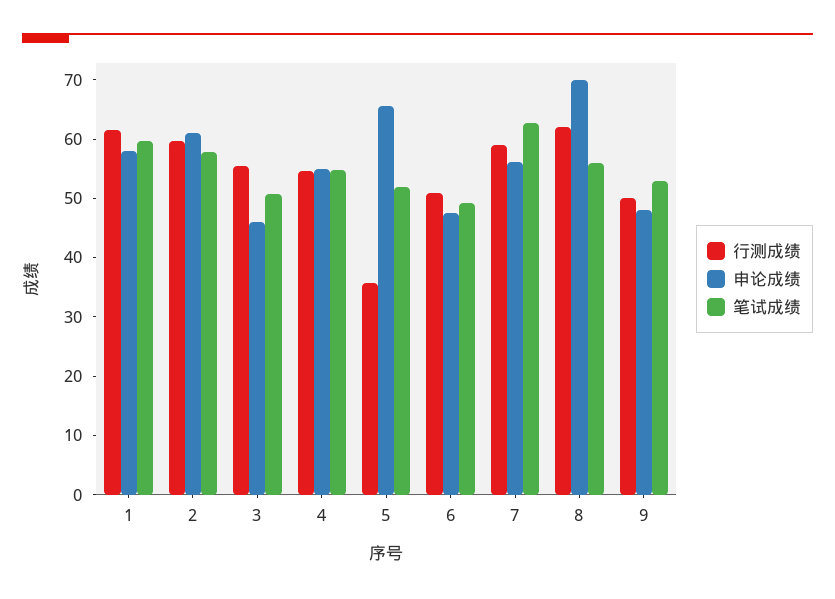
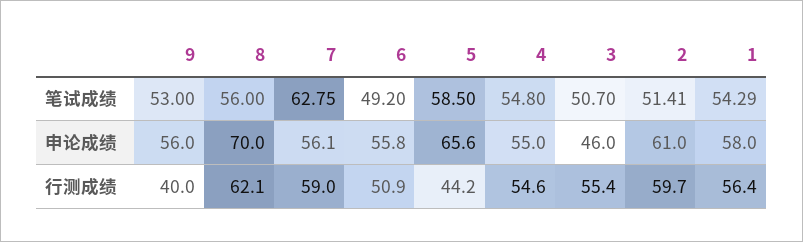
  {
    "行测成绩": {
-     "1": 62,
+     "1": 56.4,
      "2": 59.7,
      "3": 55.4,
      "4": 54.6,
-     "5": 36,
+     "5": 44.2,
      "6": 50.9,
      "7": 59,
      "8": 62.1,
-     "9": 50
+     "9": 40
    },
    "申论成绩": {
      "1": 58,
      "2": 61,
      "3": 46,
      "4": 55,
      "5": 65.6,
-     "6": 48,
+     "6": 55.8,
      "7": 56.1,
      "8": 70,
-     "9": 48
+     "9": 56
    },
    "笔试成绩": {
-     "1": 60,
+     "1": 54.29,
-     "2": 58,
+     "2": 51.41,
      "3": 50.7,
      "4": 54.8,
-     "5": 52,
+     "5": 58.5,
      "6": 49.2,
      "7": 62.75,
      "8": 56,
      "9": 53
    }
  }

